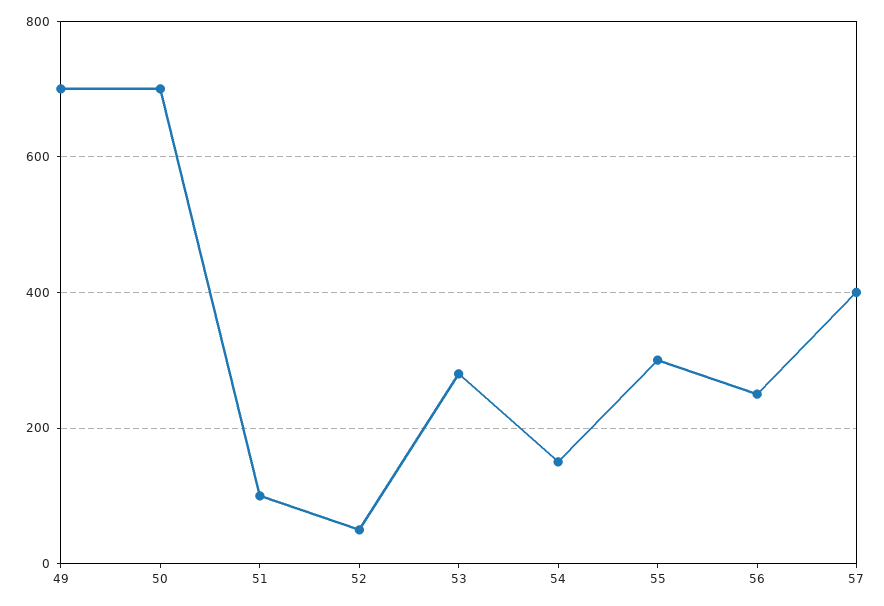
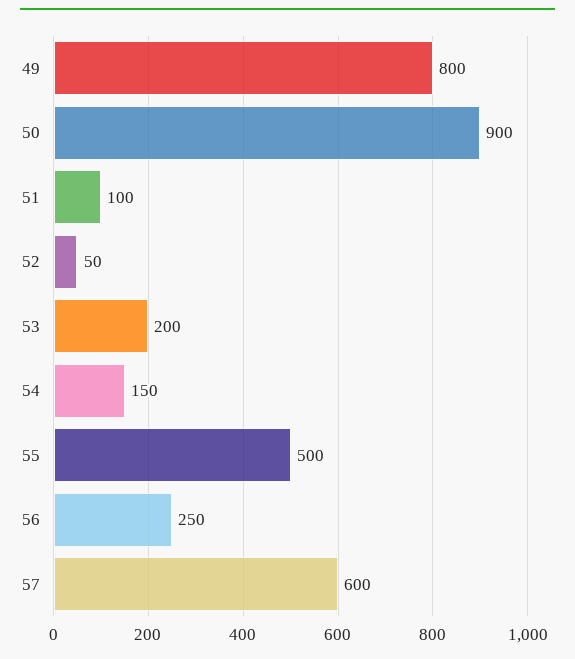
  {
-   "49": 700,
+   "49": 800,
-   "50": 700,
+   "50": 900,
    "51": 100,
    "52": 50,
-   "53": 280,
+   "53": 200,
    "54": 150,
-   "55": 300,
+   "55": 500,
    "56": 250,
-   "57": 400
+   "57": 600
  }

